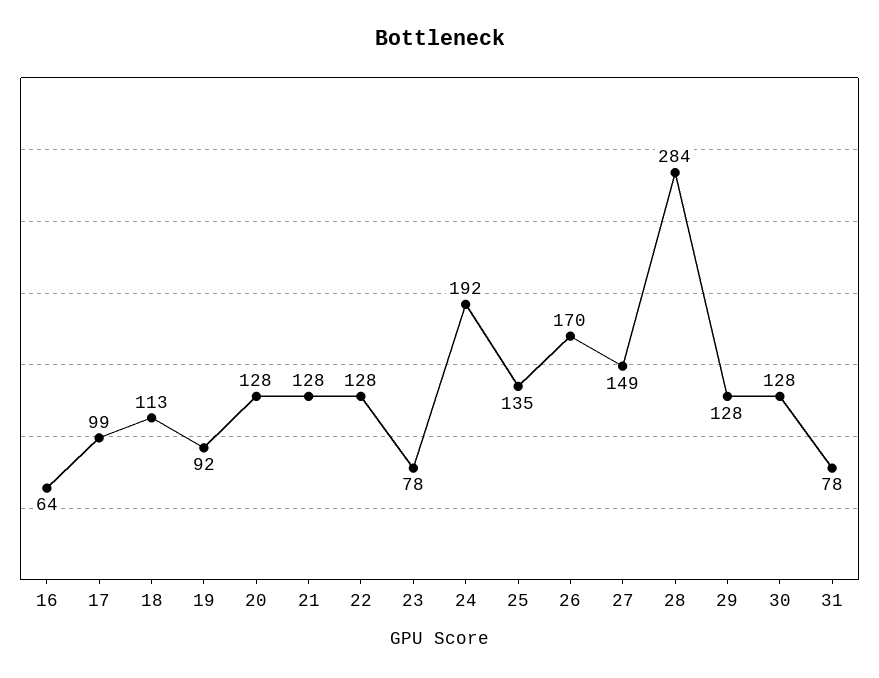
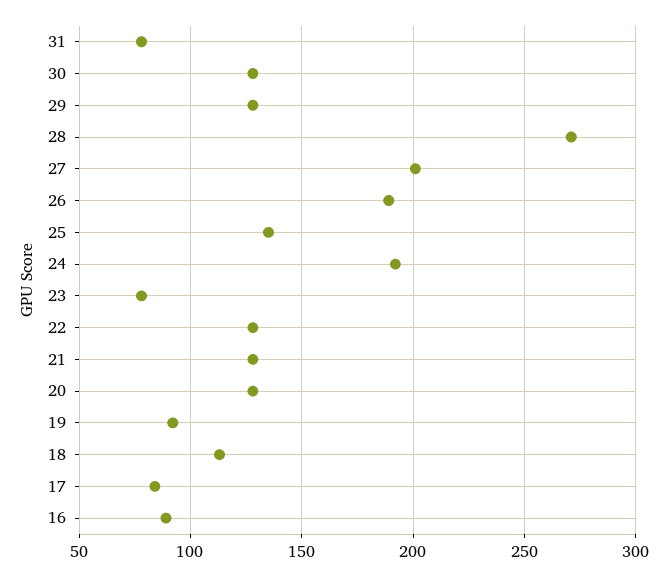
  {
-   "16": 64,
+   "16": 90,
-   "17": 99,
+   "17": 85,
    "18": 113,
    "19": 92,
    "20": 128,
    "21": 128,
    "22": 128,
    "23": 78,
    "24": 192,
    "25": 135,
-   "26": 170,
+   "26": 190,
-   "27": 149,
+   "27": 200,
-   "28": 284,
+   "28": 270,
    "29": 128,
    "30": 128,
    "31": 78
  }

